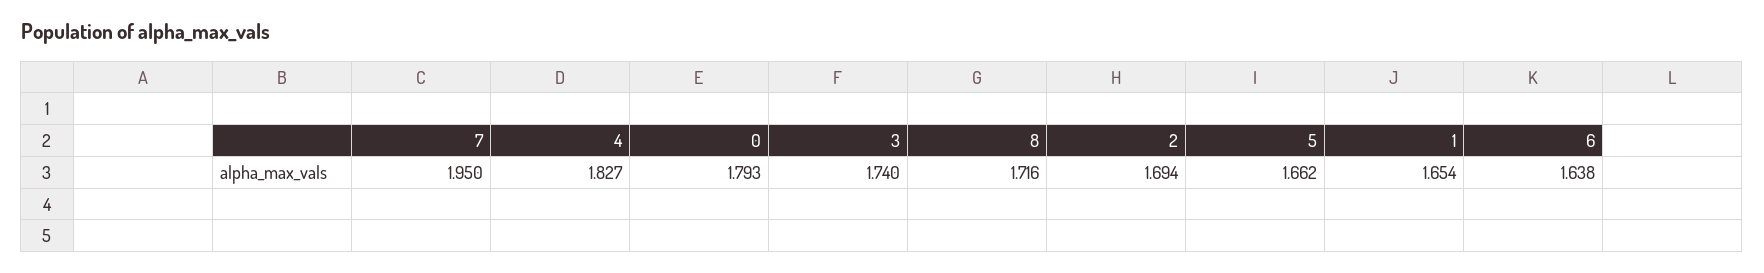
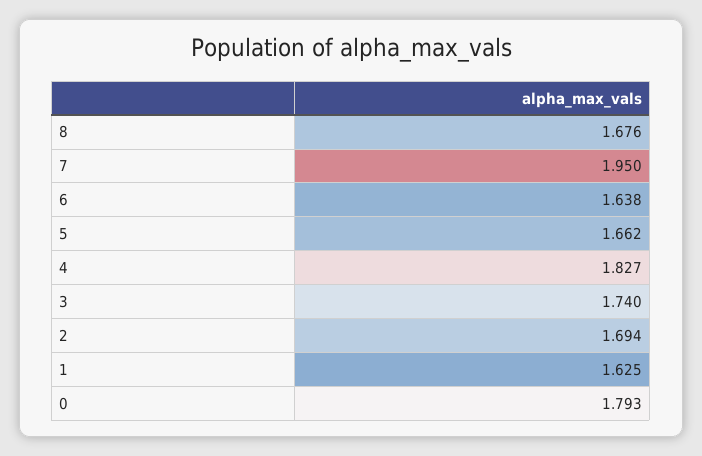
  {
    "7": 1.95,
    "4": 1.827,
    "0": 1.793,
    "3": 1.74,
-   "8": 1.716,
+   "8": 1.676,
    "2": 1.694,
    "5": 1.662,
-   "1": 1.654,
+   "1": 1.625,
    "6": 1.638
  }

